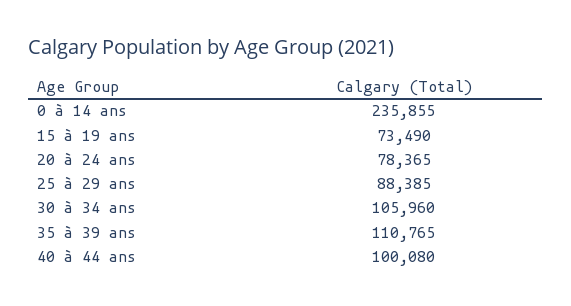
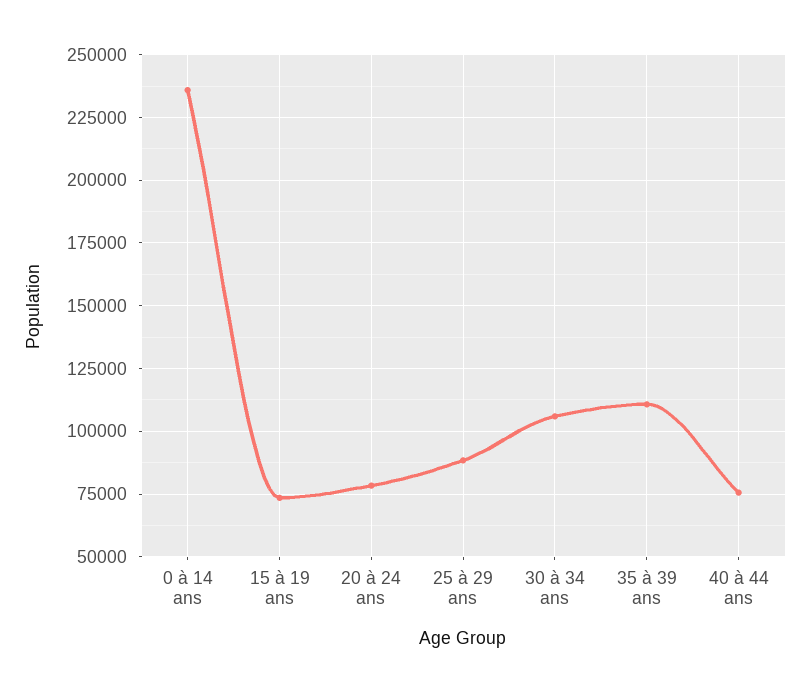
  {
    "0 à 14 ans": 235855,
    "15 à 19 ans": 73490,
    "20 à 24 ans": 78365,
    "25 à 29 ans": 88385,
    "30 à 34 ans": 105960,
    "35 à 39 ans": 110765,
-   "40 à 44 ans": 100080
+   "40 à 44 ans": 75000
  }

